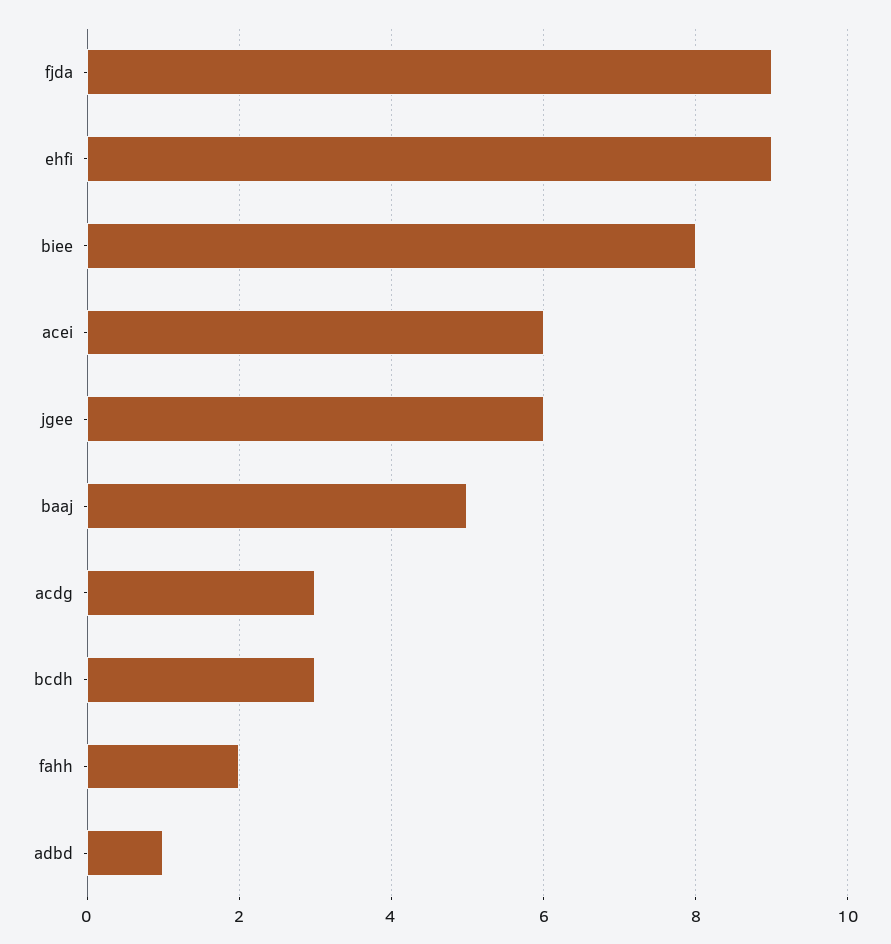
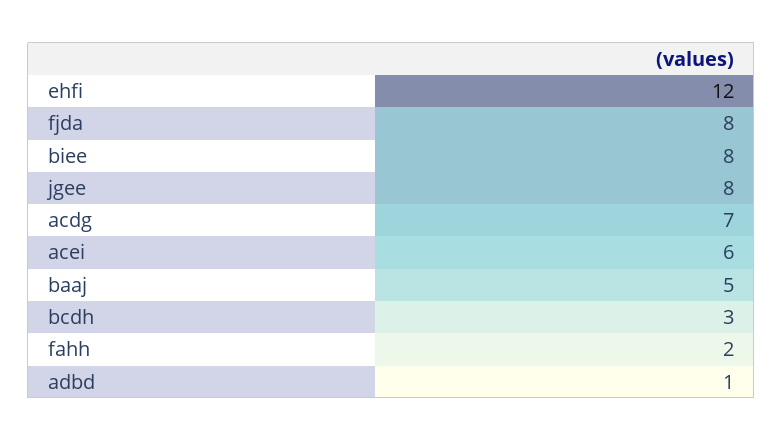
  {
-   "fjda": 9,
+   "fjda": 8,
-   "ehfi": 9,
+   "ehfi": 12,
    "biee": 8,
    "acei": 6,
-   "jgee": 6,
+   "jgee": 8,
    "baaj": 5,
-   "acdg": 3,
+   "acdg": 7,
    "bcdh": 3,
    "fahh": 2,
    "adbd": 1
  }

